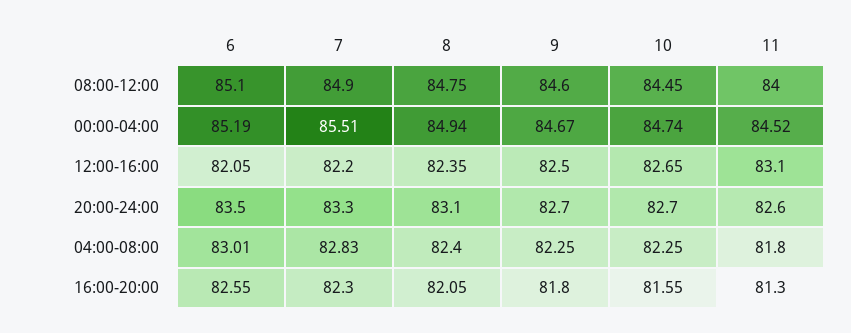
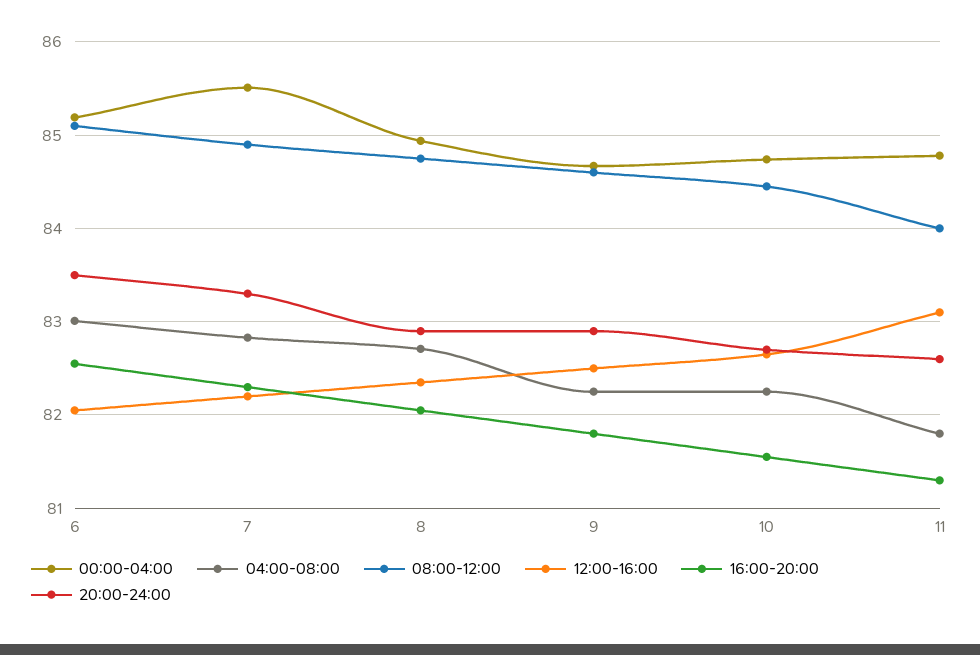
  {
    "08:00-12:00": {
      "6": 85.1,
      "7": 84.9,
      "8": 84.75,
      "9": 84.6,
      "10": 84.45,
      "11": 84
    },
    "00:00-04:00": {
      "6": 85.19,
      "7": 85.51,
      "8": 84.94,
      "9": 84.67,
      "10": 84.74,
-     "11": 84.52
+     "11": 84.8
    },
    "12:00-16:00": {
      "6": 82.05,
      "7": 82.2,
      "8": 82.35,
      "9": 82.5,
      "10": 82.65,
      "11": 83.1
    },
    "20:00-24:00": {
      "6": 83.5,
      "7": 83.3,
-     "8": 83.1,
+     "8": 82.9,
-     "9": 82.7,
+     "9": 82.9,
      "10": 82.7,
      "11": 82.6
    },
    "04:00-08:00": {
      "6": 83.01,
      "7": 82.83,
-     "8": 82.4,
+     "8": 82.7,
      "9": 82.25,
      "10": 82.25,
      "11": 81.8
    },
    "16:00-20:00": {
      "6": 82.55,
      "7": 82.3,
      "8": 82.05,
      "9": 81.8,
      "10": 81.55,
      "11": 81.3
    }
  }

